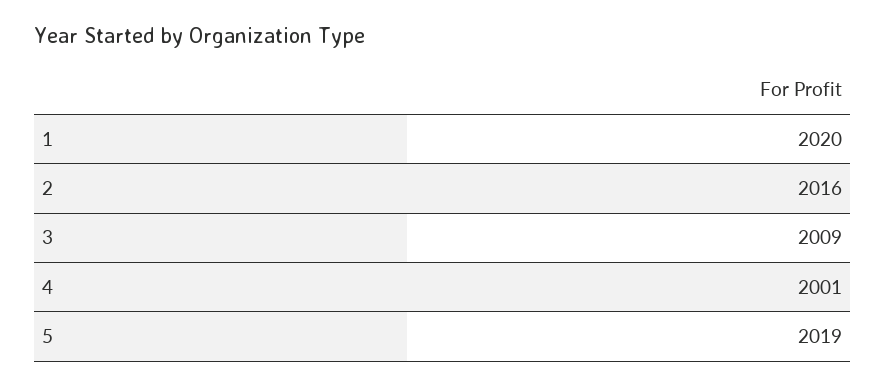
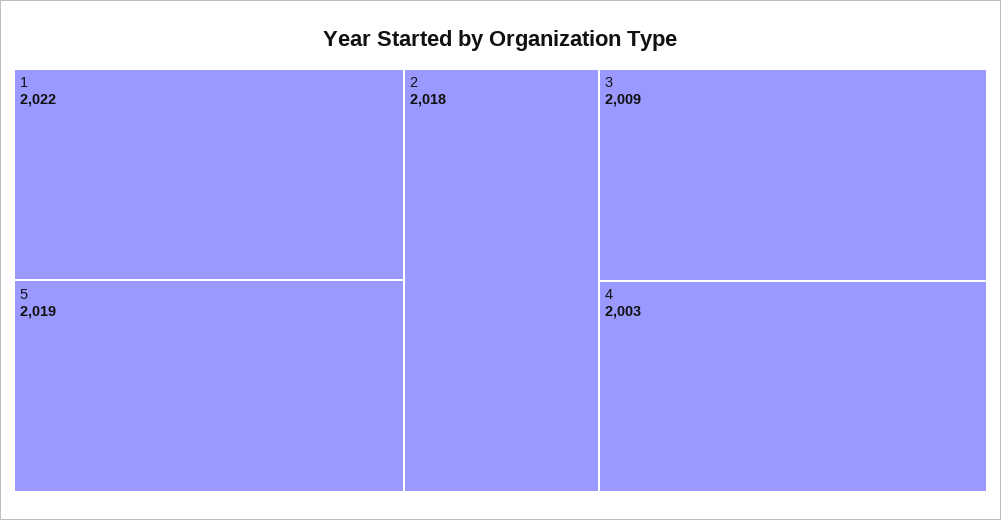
  {
-   "1": 2020,
+   "1": 2022,
-   "2": 2016,
+   "2": 2018,
    "3": 2009,
-   "4": 2001,
+   "4": 2003,
    "5": 2019
  }

